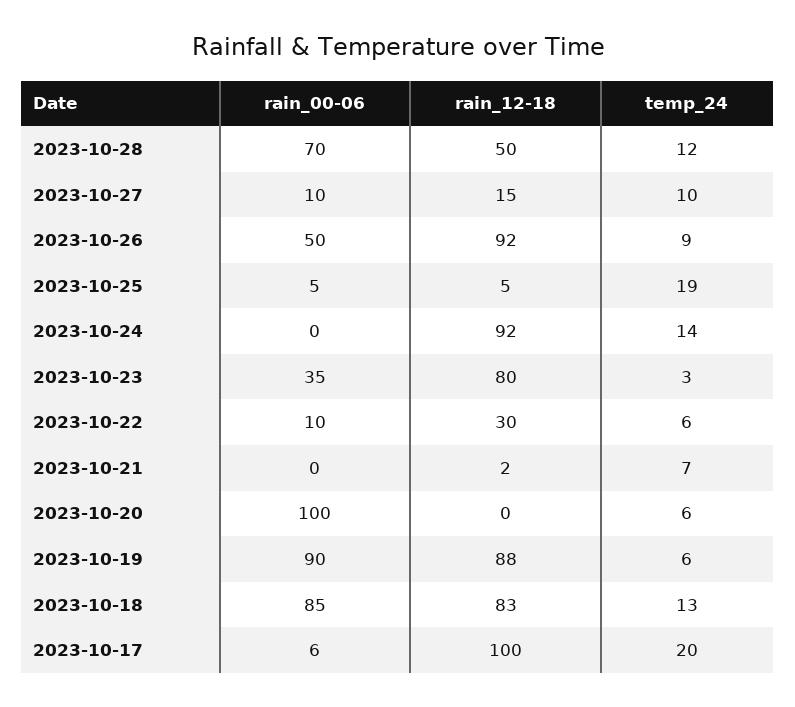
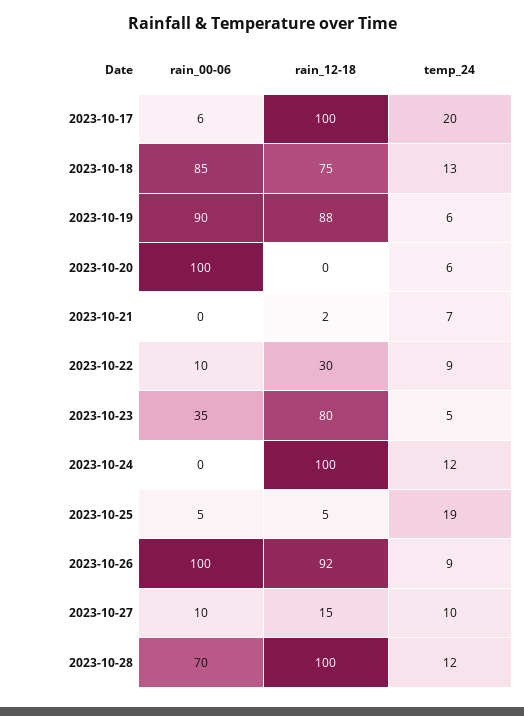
  {
    "rain_00-06": {
      "2023-10-28": 70,
      "2023-10-27": 10,
-     "2023-10-26": 50,
+     "2023-10-26": 100,
      "2023-10-25": 5,
      "2023-10-24": 0,
      "2023-10-23": 35,
      "2023-10-22": 10,
      "2023-10-21": 0,
      "2023-10-20": 100,
      "2023-10-19": 90,
      "2023-10-18": 85,
      "2023-10-17": 6
    },
    "rain_12-18": {
-     "2023-10-28": 50,
+     "2023-10-28": 100,
      "2023-10-27": 15,
      "2023-10-26": 92,
      "2023-10-25": 5,
-     "2023-10-24": 92,
+     "2023-10-24": 100,
      "2023-10-23": 80,
      "2023-10-22": 30,
      "2023-10-21": 2,
      "2023-10-20": 0,
      "2023-10-19": 88,
-     "2023-10-18": 83,
+     "2023-10-18": 75,
      "2023-10-17": 100
    },
    "temp_24": {
      "2023-10-28": 12,
      "2023-10-27": 10,
      "2023-10-26": 9,
      "2023-10-25": 19,
-     "2023-10-24": 14,
+     "2023-10-24": 12,
-     "2023-10-23": 3,
+     "2023-10-23": 5,
-     "2023-10-22": 6,
+     "2023-10-22": 9,
      "2023-10-21": 7,
      "2023-10-20": 6,
      "2023-10-19": 6,
      "2023-10-18": 13,
      "2023-10-17": 20
    }
  }

